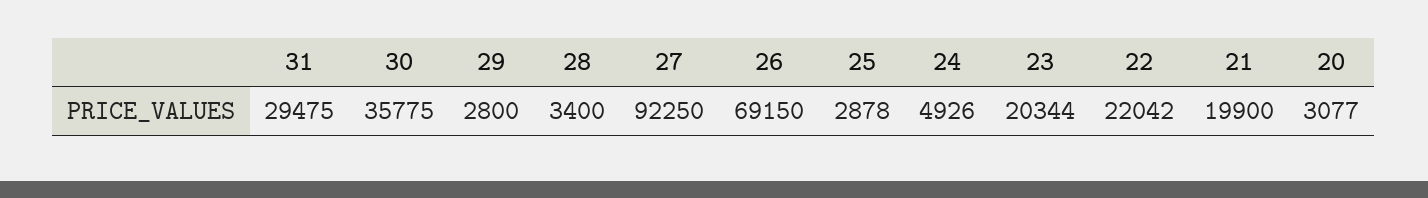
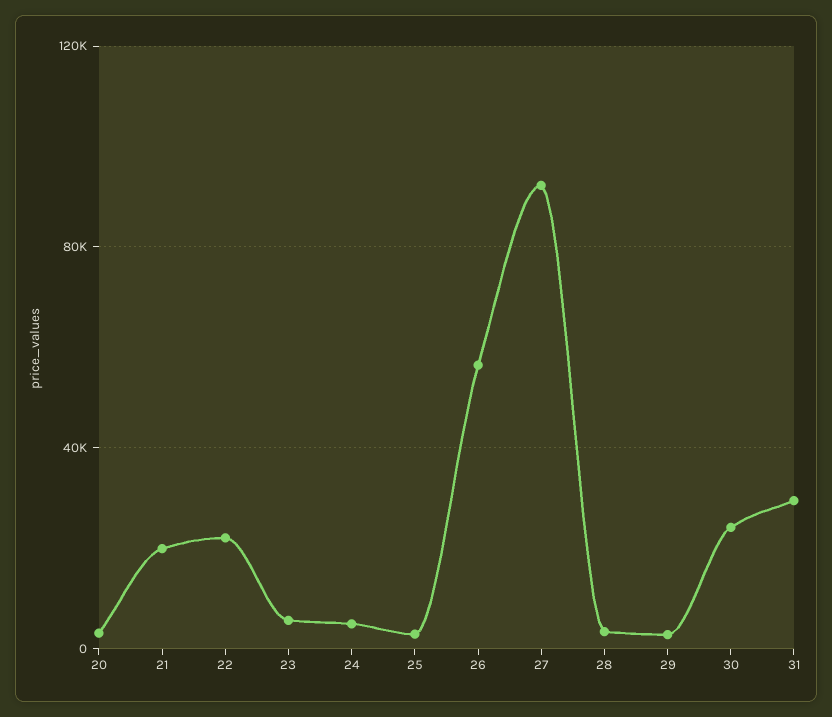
  {
    "31": 29475,
-   "30": 35775,
+   "30": 25000,
    "29": 2800,
    "28": 3400,
    "27": 92250,
-   "26": 69150,
+   "26": 55000,
    "25": 2878,
    "24": 4926,
-   "23": 20344,
+   "23": 5000,
    "22": 22042,
    "21": 19900,
    "20": 3077
  }

